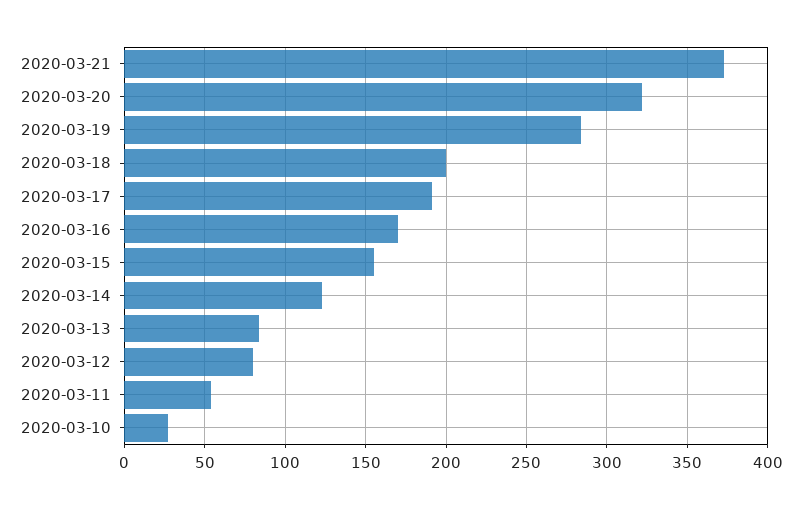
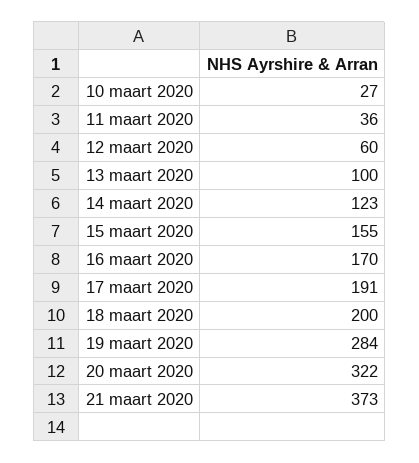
  {
    "2020-03-21": 373,
    "2020-03-20": 322,
    "2020-03-19": 284,
    "2020-03-18": 200,
    "2020-03-17": 191,
    "2020-03-16": 170,
    "2020-03-15": 155,
    "2020-03-14": 123,
-   "2020-03-13": 85,
+   "2020-03-13": 100,
-   "2020-03-12": 80,
+   "2020-03-12": 60,
-   "2020-03-11": 55,
+   "2020-03-11": 36,
    "2020-03-10": 27
  }

